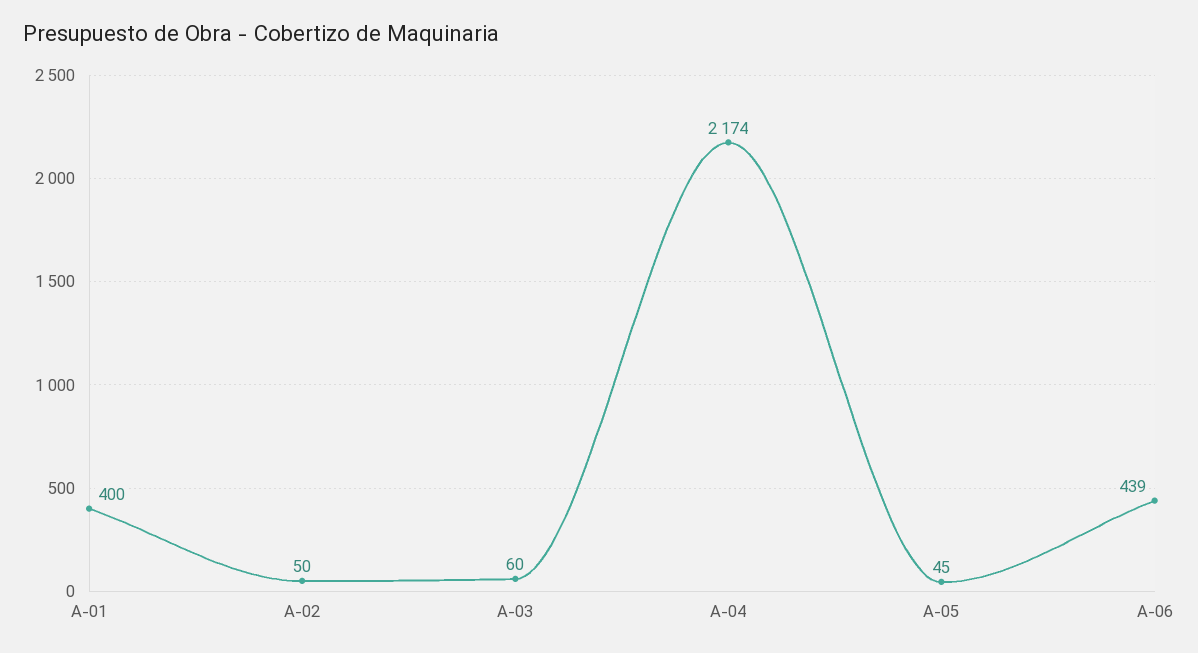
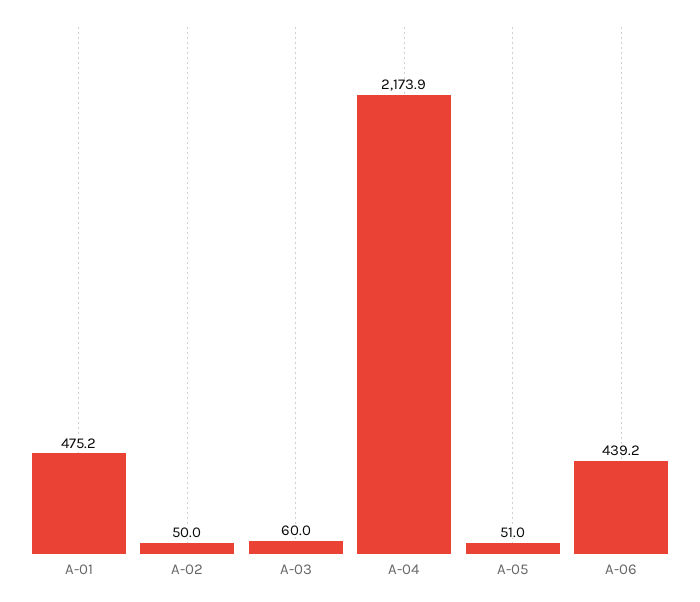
  {
-   "A-01": 400,
+   "A-01": 475.2,
    "A-02": 50,
    "A-03": 60,
    "A-04": 2173.9,
-   "A-05": 45,
+   "A-05": 51,
    "A-06": 439.2
  }

